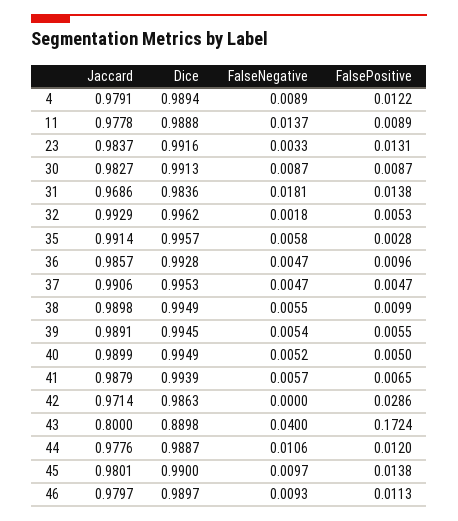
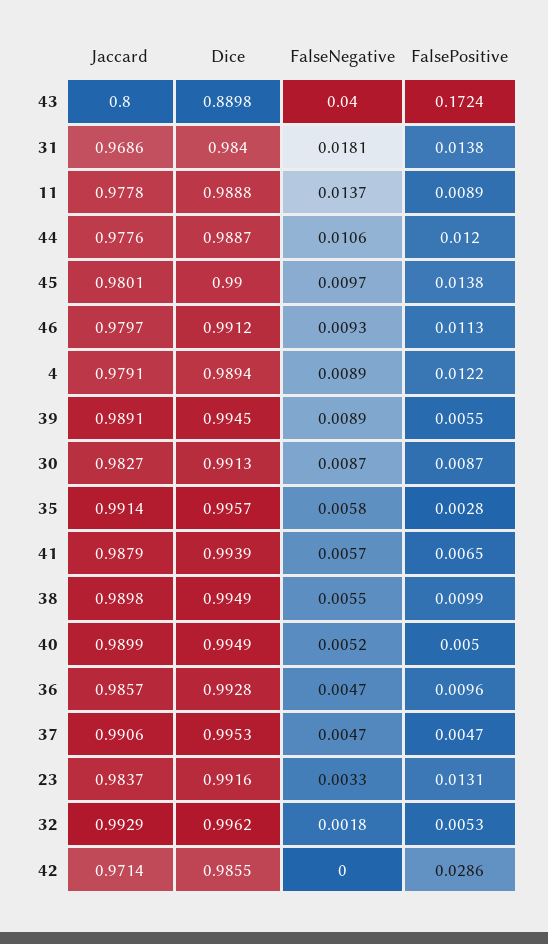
  {
    "Jaccard": {
      "4": 0.9791,
      "11": 0.9778,
      "23": 0.9837,
      "30": 0.9827,
      "31": 0.9686,
      "32": 0.9929,
      "35": 0.9914,
      "36": 0.9857,
      "37": 0.9906,
      "38": 0.9898,
      "39": 0.9891,
      "40": 0.9899,
      "41": 0.9879,
      "42": 0.9714,
      "43": 0.8,
      "44": 0.9776,
      "45": 0.9801,
      "46": 0.9797
    },
    "Dice": {
      "4": 0.9894,
      "11": 0.9888,
      "23": 0.9916,
      "30": 0.9913,
-     "31": 0.9836,
+     "31": 0.984,
      "32": 0.9962,
      "35": 0.9957,
      "36": 0.9928,
      "37": 0.9953,
      "38": 0.9949,
      "39": 0.9945,
      "40": 0.9949,
      "41": 0.9939,
-     "42": 0.9863,
+     "42": 0.9855,
      "43": 0.8898,
      "44": 0.9887,
      "45": 0.99,
-     "46": 0.9897
+     "46": 0.9912
    },
    "FalseNegative": {
      "4": 0.0089,
      "11": 0.0137,
      "23": 0.0033,
      "30": 0.0087,
      "31": 0.0181,
      "32": 0.0018,
      "35": 0.0058,
      "36": 0.0047,
      "37": 0.0047,
      "38": 0.0055,
-     "39": 0.0054,
+     "39": 0.0089,
      "40": 0.0052,
      "41": 0.0057,
      "42": 0,
      "43": 0.04,
      "44": 0.0106,
      "45": 0.0097,
      "46": 0.0093
    },
    "FalsePositive": {
      "4": 0.0122,
      "11": 0.0089,
      "23": 0.0131,
      "30": 0.0087,
      "31": 0.0138,
      "32": 0.0053,
      "35": 0.0028,
      "36": 0.0096,
      "37": 0.0047,
      "38": 0.0099,
      "39": 0.0055,
      "40": 0.005,
      "41": 0.0065,
      "42": 0.0286,
      "43": 0.1724,
      "44": 0.012,
      "45": 0.0138,
      "46": 0.0113
    }
  }

